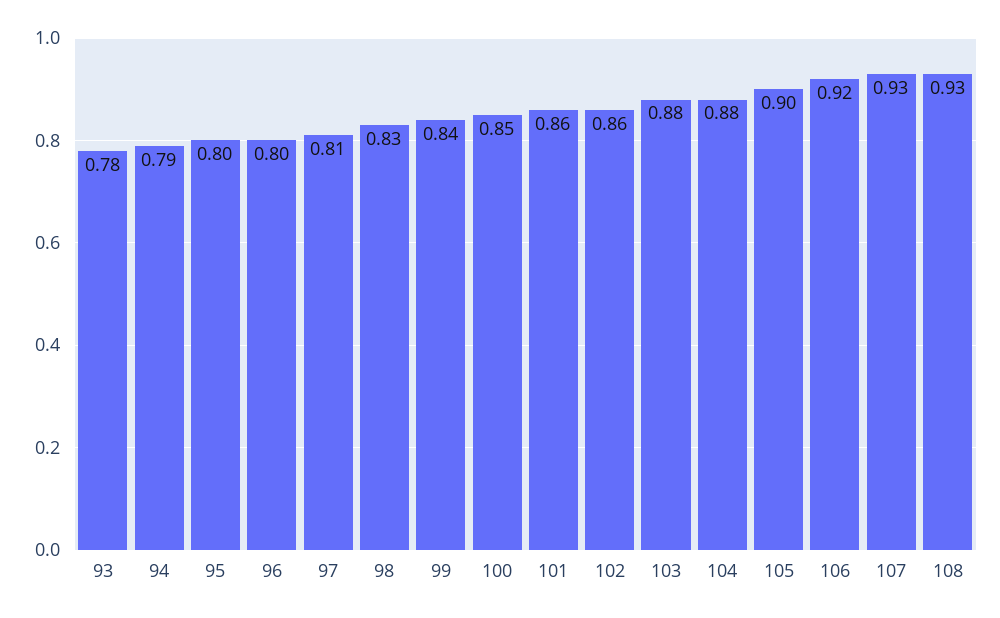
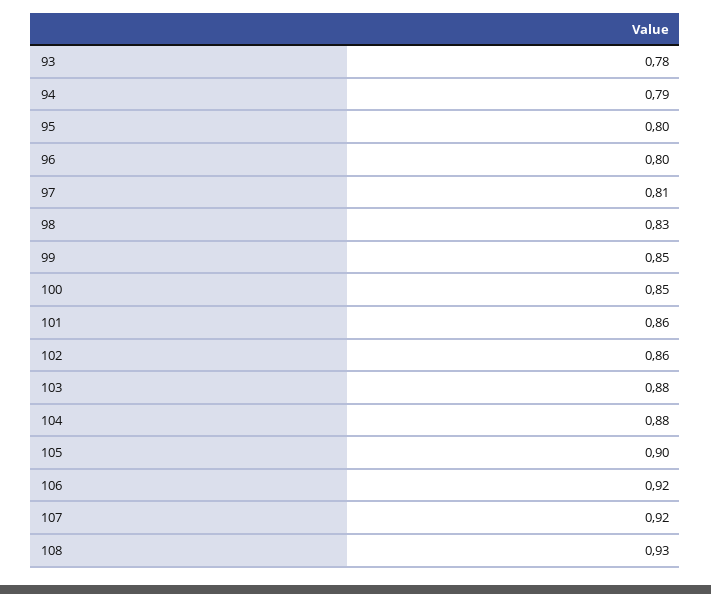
  {
    "93": 0.78,
    "94": 0.79,
    "95": 0.8,
    "96": 0.8,
    "97": 0.81,
    "98": 0.83,
-   "99": 0.84,
+   "99": 0.85,
    "100": 0.85,
    "101": 0.86,
    "102": 0.86,
    "103": 0.88,
    "104": 0.88,
    "105": 0.9,
    "106": 0.92,
-   "107": 0.93,
+   "107": 0.92,
    "108": 0.93
  }

